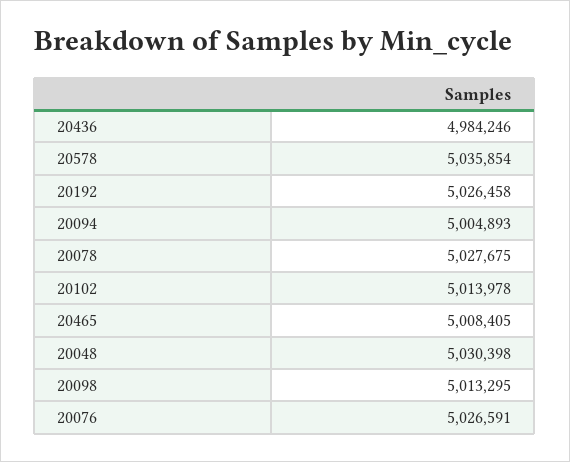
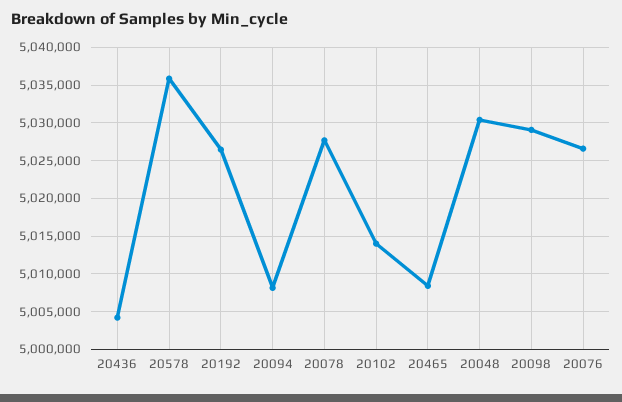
  {
-   "20436": 4984246,
+   "20436": 5004000,
    "20578": 5035854,
    "20192": 5026458,
-   "20094": 5004893,
+   "20094": 5008000,
    "20078": 5027675,
    "20102": 5013978,
    "20465": 5008405,
    "20048": 5030398,
-   "20098": 5013295,
+   "20098": 5029000,
    "20076": 5026591
  }

